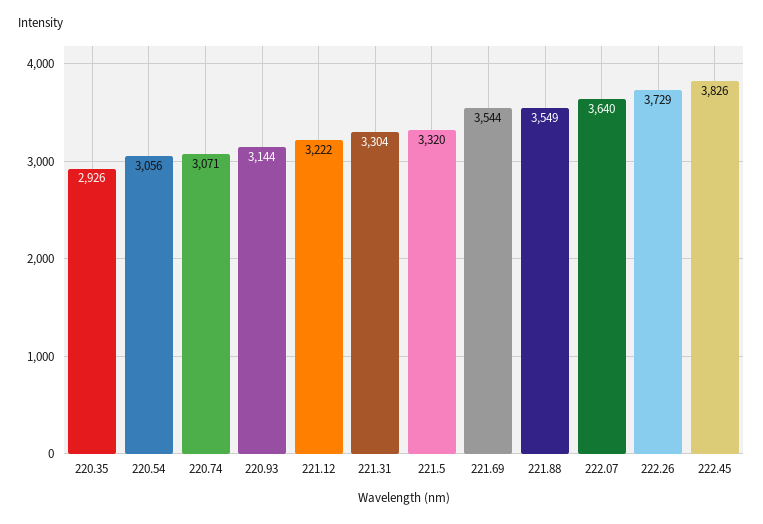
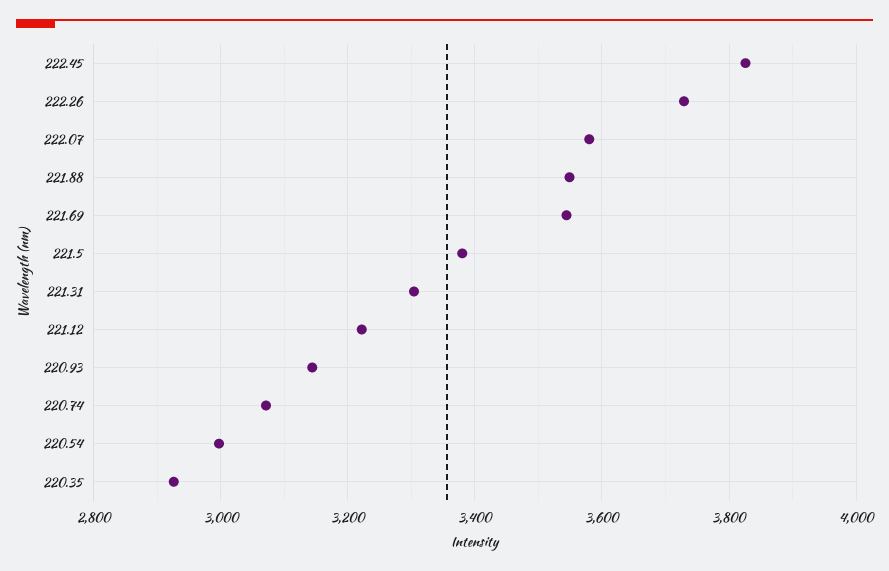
  {
    "220.35": 2926,
-   "220.54": 3056,
+   "220.54": 3000,
    "220.74": 3071,
    "220.93": 3144,
    "221.12": 3222,
    "221.31": 3304,
-   "221.5": 3320,
+   "221.5": 3380,
    "221.69": 3544,
    "221.88": 3549,
-   "222.07": 3640,
+   "222.07": 3580,
    "222.26": 3729,
    "222.45": 3826
  }

